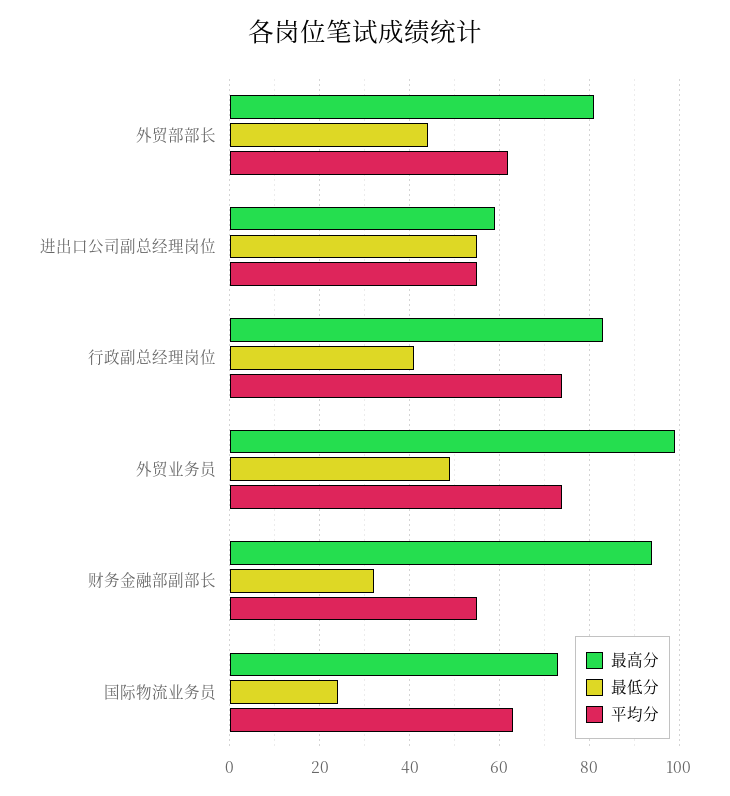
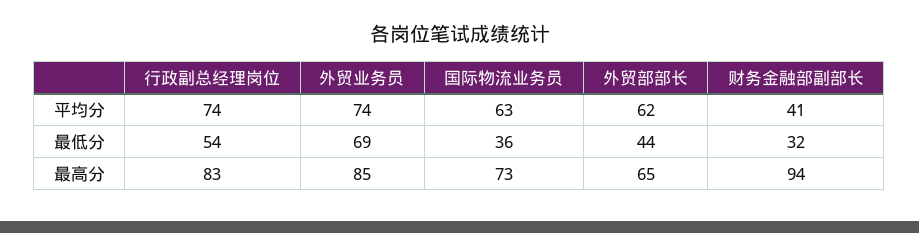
  {
    "最高分": {
-     "外贸部部长": 80,
+     "外贸部部长": 65,
-     "进出口公司副总经理岗位": 60,
      "行政副总经理岗位": 83,
-     "外贸业务员": 100,
+     "外贸业务员": 85,
      "财务金融部副部长": 94,
      "国际物流业务员": 73
    },
    "最低分": {
      "外贸部部长": 44,
-     "进出口公司副总经理岗位": 55,
-     "行政副总经理岗位": 40,
+     "行政副总经理岗位": 54,
-     "外贸业务员": 50,
+     "外贸业务员": 69,
      "财务金融部副部长": 32,
-     "国际物流业务员": 25
+     "国际物流业务员": 36
    },
    "平均分": {
      "外贸部部长": 62,
-     "进出口公司副总经理岗位": 55,
      "行政副总经理岗位": 74,
      "外贸业务员": 74,
-     "财务金融部副部长": 55,
+     "财务金融部副部长": 41,
      "国际物流业务员": 63
    }
  }

